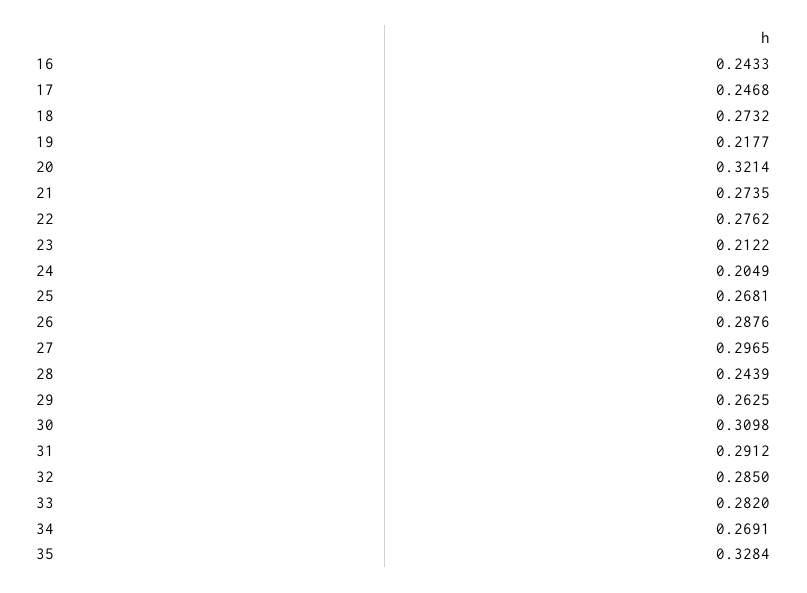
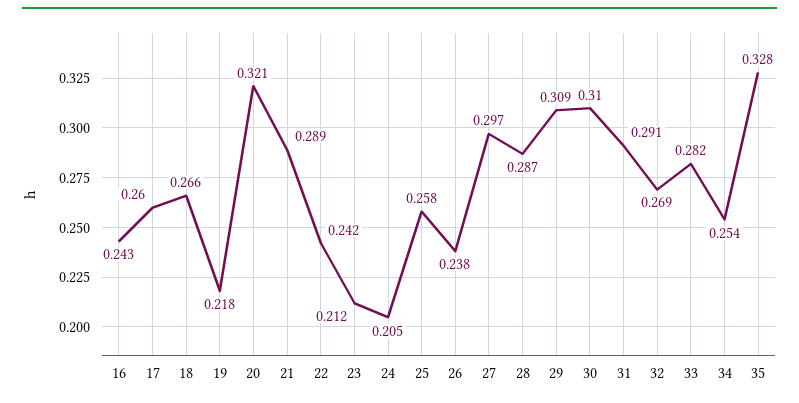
  {
    "16": 0.2433,
-   "17": 0.2468,
+   "17": 0.26,
-   "18": 0.2732,
+   "18": 0.266,
    "19": 0.2177,
    "20": 0.3214,
-   "21": 0.2735,
+   "21": 0.289,
-   "22": 0.2762,
+   "22": 0.242,
    "23": 0.2122,
    "24": 0.2049,
-   "25": 0.2681,
+   "25": 0.258,
-   "26": 0.2876,
+   "26": 0.238,
    "27": 0.2965,
-   "28": 0.2439,
+   "28": 0.287,
-   "29": 0.2625,
+   "29": 0.309,
    "30": 0.3098,
    "31": 0.2912,
-   "32": 0.285,
+   "32": 0.269,
    "33": 0.282,
-   "34": 0.2691,
+   "34": 0.254,
    "35": 0.3284
  }

